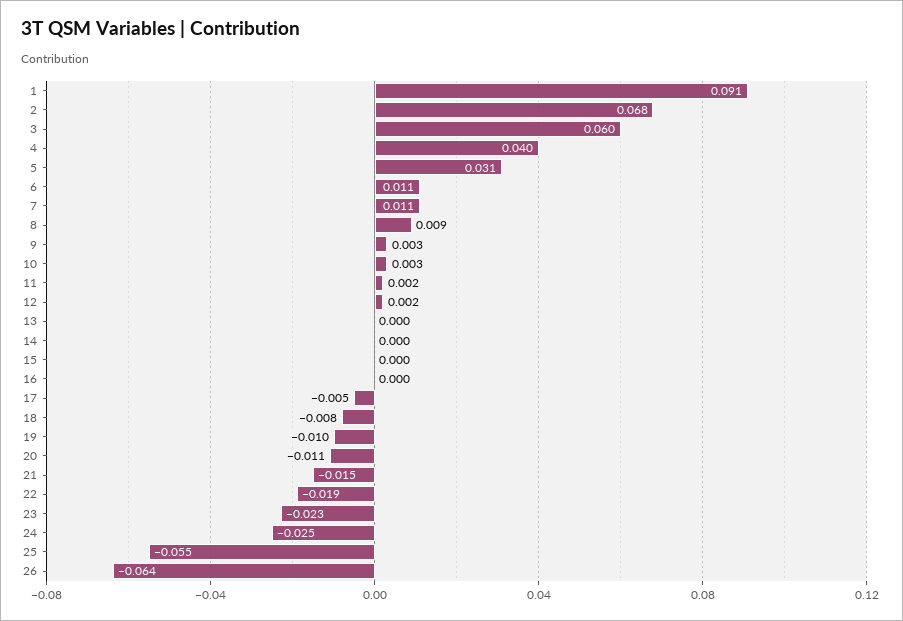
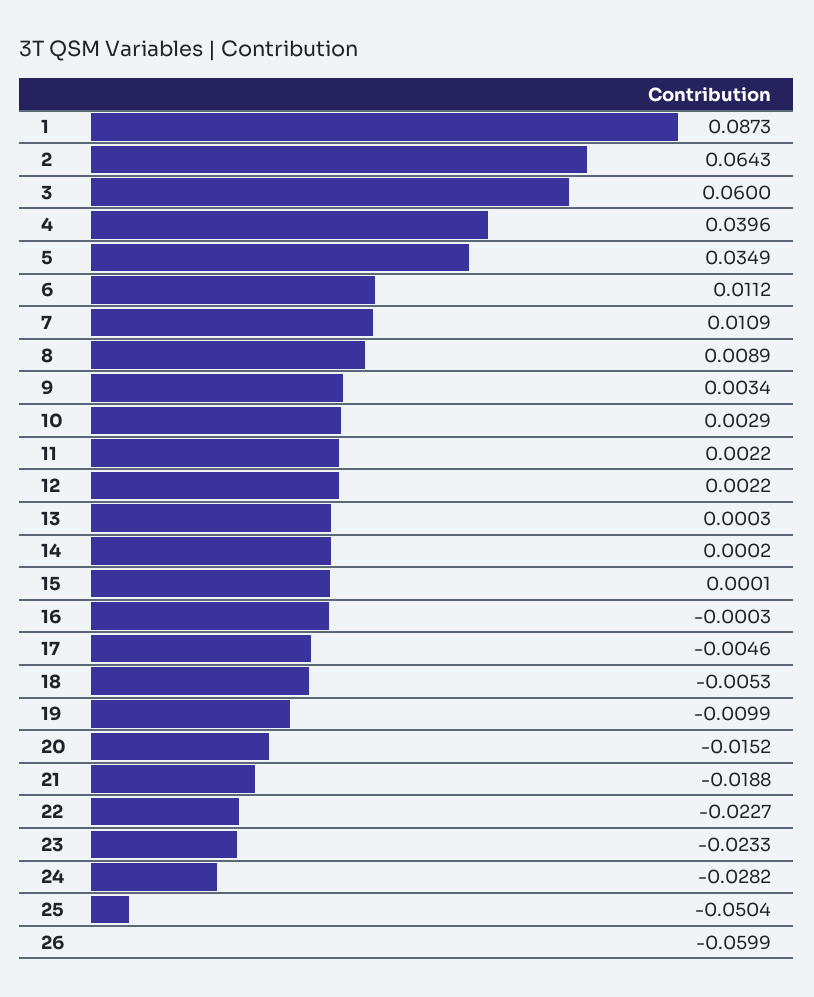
  {
-   "1": 0.091,
+   "1": 0.0873,
-   "2": 0.068,
+   "2": 0.0643,
    "3": 0.06,
    "4": 0.0396,
-   "5": 0.031,
+   "5": 0.0349,
    "6": 0.0112,
    "7": 0.0109,
    "8": 0.0089,
    "9": 0.0034,
    "10": 0.0029,
    "11": 0.0022,
    "12": 0.0022,
    "13": 0.0003,
    "14": 0.0002,
    "15": 0.0001,
    "16": -0.0003,
    "17": -0.0046,
-   "18": -0.008,
+   "18": -0.0053,
    "19": -0.0099,
-   "20": -0.011,
+   "20": -0.0152,
-   "21": -0.015,
+   "21": -0.0188,
-   "22": -0.019,
+   "22": -0.0227,
    "23": -0.0233,
-   "24": -0.025,
+   "24": -0.0282,
-   "25": -0.055,
+   "25": -0.0504,
-   "26": -0.064
+   "26": -0.0599
  }

